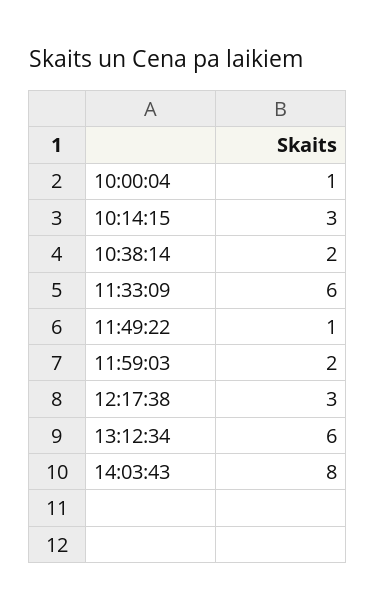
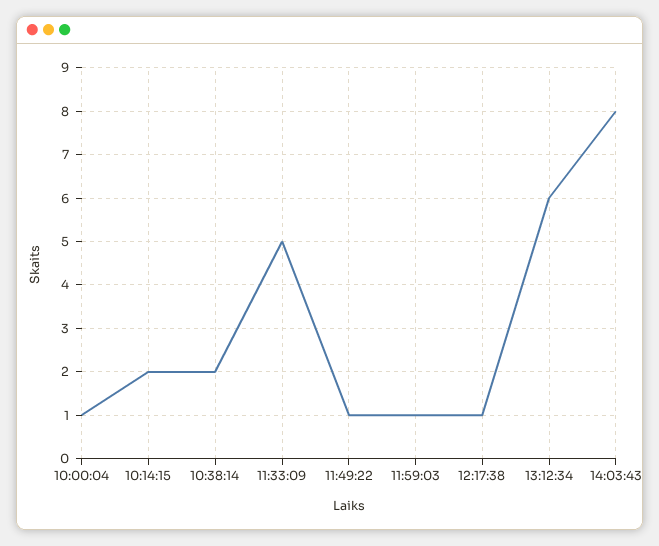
  {
    "10:00:04": 1,
-   "10:14:15": 3,
+   "10:14:15": 2,
    "10:38:14": 2,
-   "11:33:09": 6,
+   "11:33:09": 5,
    "11:49:22": 1,
-   "11:59:03": 2,
+   "11:59:03": 1,
-   "12:17:38": 3,
+   "12:17:38": 1,
    "13:12:34": 6,
    "14:03:43": 8
  }

